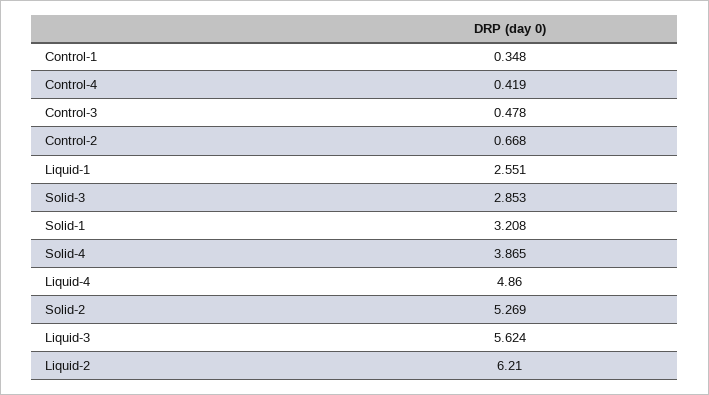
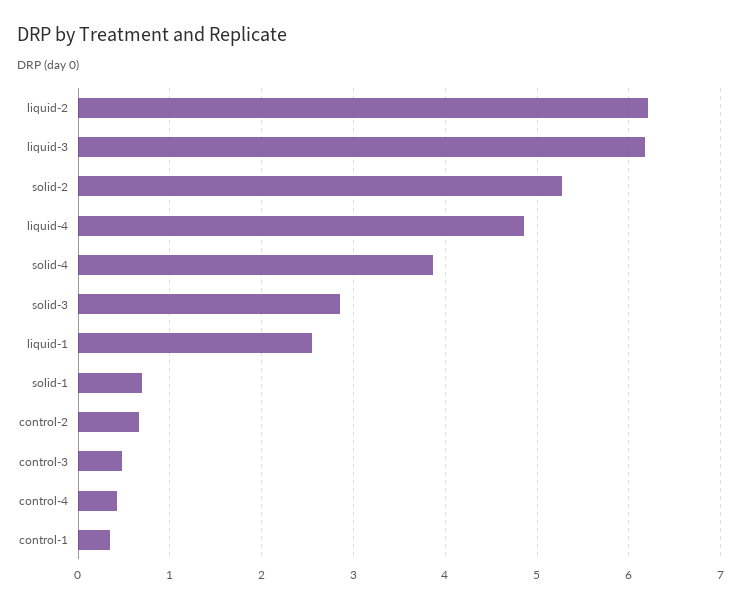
  {
    "Control-1": 0.348,
    "Control-4": 0.419,
    "Control-3": 0.478,
    "Control-2": 0.668,
    "Liquid-1": 2.551,
    "Solid-3": 2.853,
-   "Solid-1": 3.208,
+   "Solid-1": 0.7,
    "Solid-4": 3.865,
    "Liquid-4": 4.86,
    "Solid-2": 5.269,
-   "Liquid-3": 5.624,
+   "Liquid-3": 6.2,
    "Liquid-2": 6.21
  }

